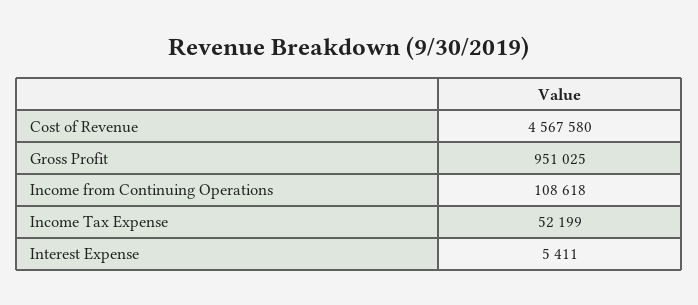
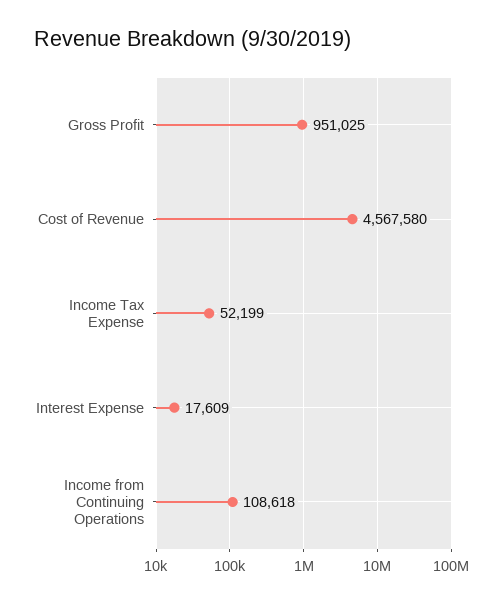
  {
    "Cost of Revenue": 4567580,
    "Gross Profit": 951025,
    "Income from Continuing Operations": 108618,
    "Income Tax Expense": 52199,
-   "Interest Expense": 5411
+   "Interest Expense": 17609
  }

